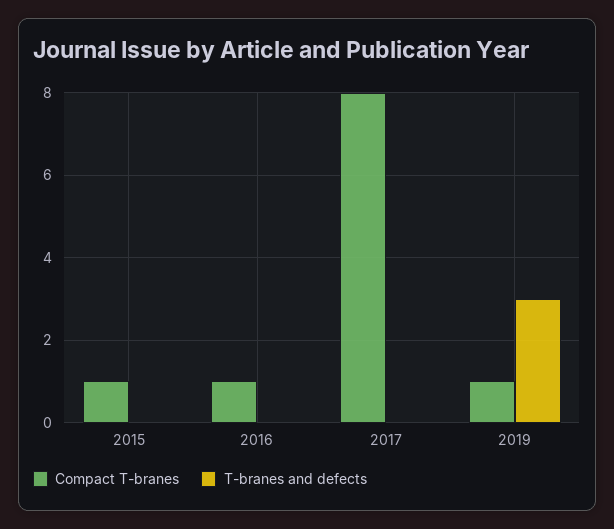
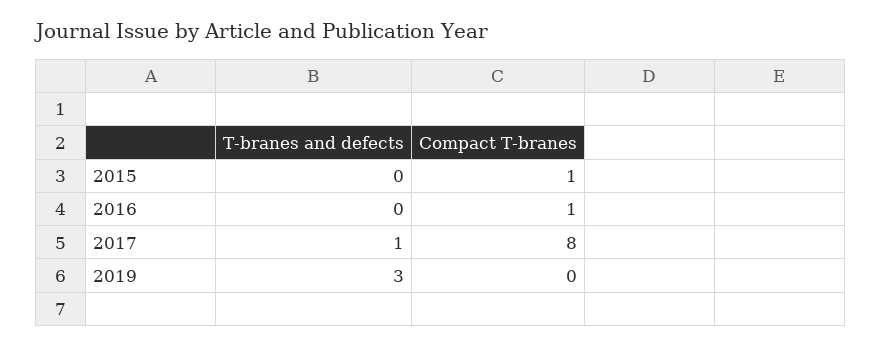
  {
    "Compact T-branes": {
      "2015": 1,
      "2016": 1,
      "2017": 8,
-     "2019": 1
+     "2019": 0
    },
    "T-branes and defects": {
      "2015": 0,
      "2016": 0,
-     "2017": 0,
+     "2017": 1,
      "2019": 3
    }
  }

